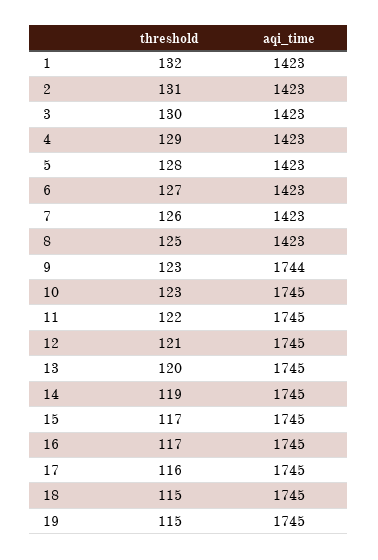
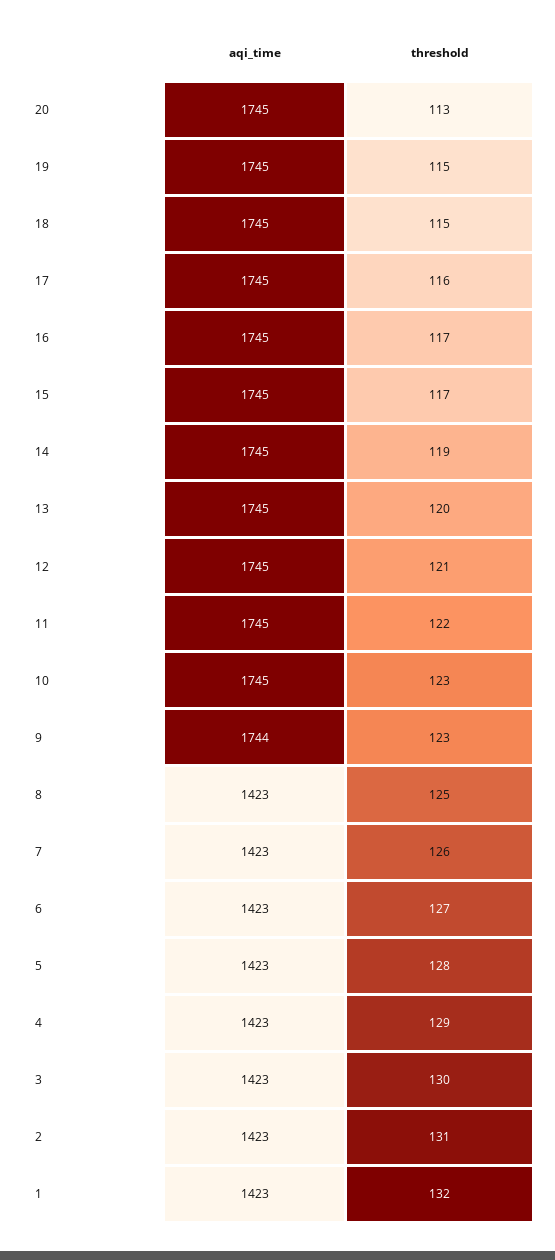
  {
    "threshold": {
      "1": 132,
      "2": 131,
      "3": 130,
      "4": 129,
      "5": 128,
      "6": 127,
      "7": 126,
      "8": 125,
      "9": 123,
      "10": 123,
      "11": 122,
      "12": 121,
      "13": 120,
      "14": 119,
      "15": 117,
      "16": 117,
      "17": 116,
      "18": 115,
-     "19": 115
+     "19": 115,
+     "20": 113
    },
    "aqi_time": {
      "1": 1423,
      "2": 1423,
      "3": 1423,
      "4": 1423,
      "5": 1423,
      "6": 1423,
      "7": 1423,
      "8": 1423,
      "9": 1744,
      "10": 1745,
      "11": 1745,
      "12": 1745,
      "13": 1745,
      "14": 1745,
      "15": 1745,
      "16": 1745,
      "17": 1745,
      "18": 1745,
-     "19": 1745
+     "19": 1745,
+     "20": 1745
    }
  }

